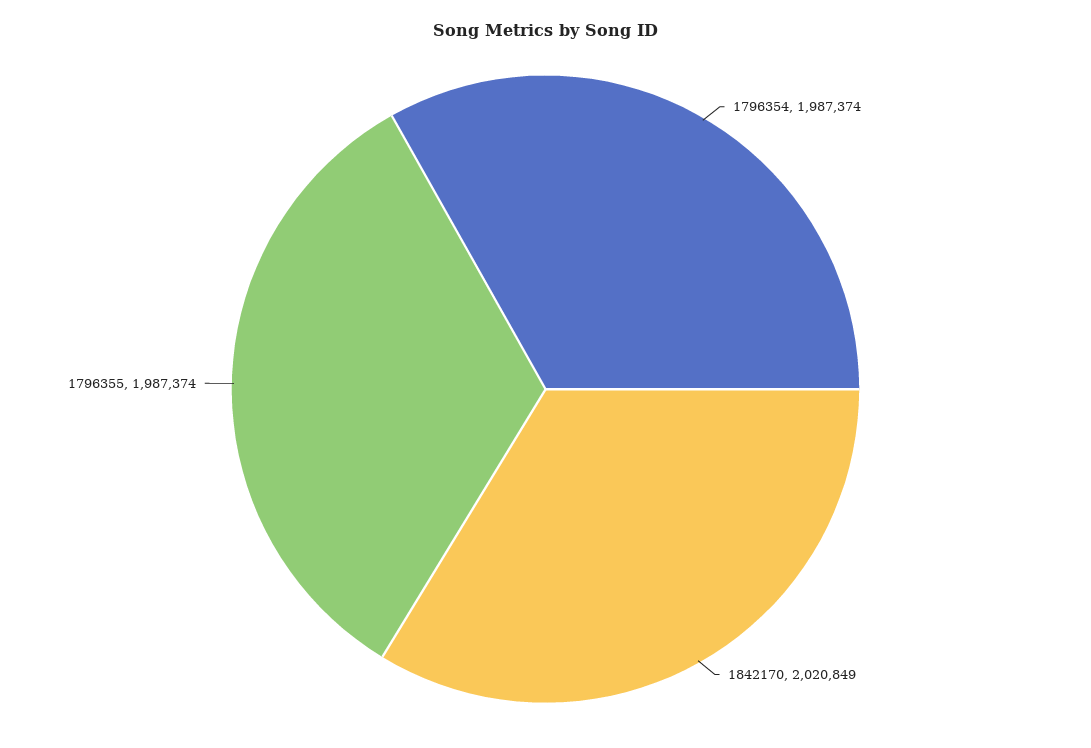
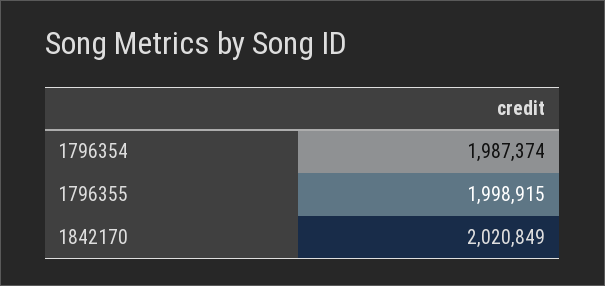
  {
    "1796354": 1987374,
    "1842170": 2020849,
-   "1796355": 1987374
+   "1796355": 1998915
  }

